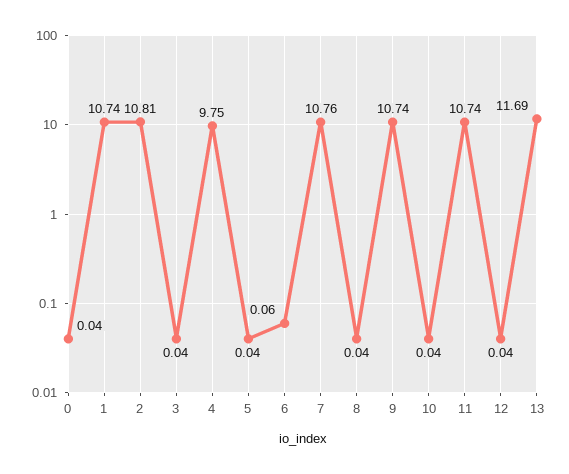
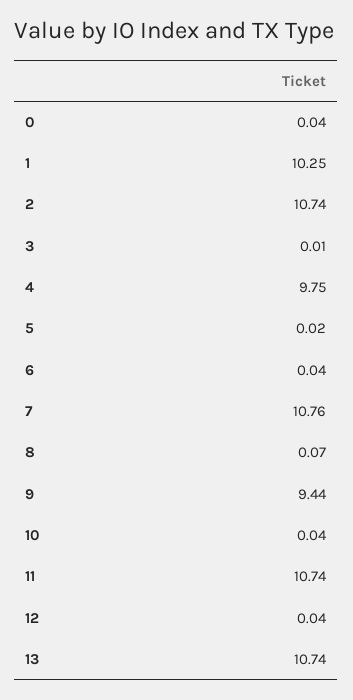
  {
    "0": 0.04,
-   "1": 10.74,
+   "1": 10.25,
-   "2": 10.81,
+   "2": 10.74,
-   "3": 0.04,
+   "3": 0.01,
    "4": 9.75,
-   "5": 0.04,
+   "5": 0.02,
-   "6": 0.06,
+   "6": 0.04,
    "7": 10.76,
-   "8": 0.04,
+   "8": 0.07,
-   "9": 10.74,
+   "9": 9.44,
    "10": 0.04,
    "11": 10.74,
    "12": 0.04,
-   "13": 11.69
+   "13": 10.74
  }

